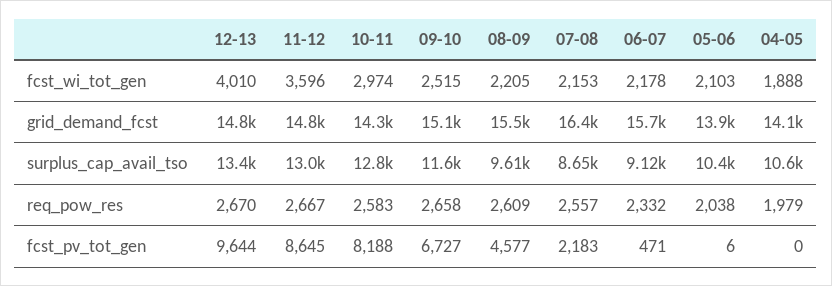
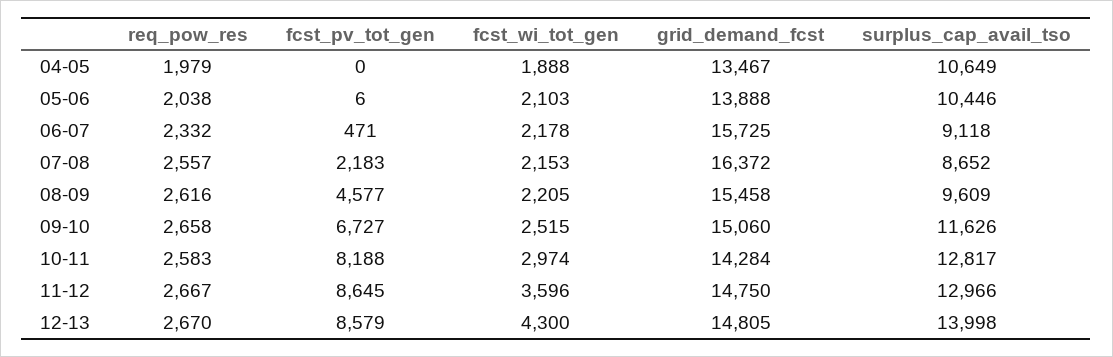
  {
    "12-13": {
-     "fcst_wi_tot_gen": 4010,
+     "fcst_wi_tot_gen": 4300,
      "grid_demand_fcst": 14805,
-     "surplus_cap_avail_tso": 13400,
+     "surplus_cap_avail_tso": 13998,
      "req_pow_res": 2670,
-     "fcst_pv_tot_gen": 9644
+     "fcst_pv_tot_gen": 8579
    },
    "11-12": {
      "fcst_wi_tot_gen": 3596,
      "grid_demand_fcst": 14750,
      "surplus_cap_avail_tso": 12966,
      "req_pow_res": 2667,
      "fcst_pv_tot_gen": 8645
    },
    "10-11": {
      "fcst_wi_tot_gen": 2974,
      "grid_demand_fcst": 14284,
      "surplus_cap_avail_tso": 12817,
      "req_pow_res": 2583,
      "fcst_pv_tot_gen": 8188
    },
    "09-10": {
      "fcst_wi_tot_gen": 2515,
      "grid_demand_fcst": 15060,
      "surplus_cap_avail_tso": 11626,
      "req_pow_res": 2658,
      "fcst_pv_tot_gen": 6727
    },
    "08-09": {
      "fcst_wi_tot_gen": 2205,
      "grid_demand_fcst": 15458,
      "surplus_cap_avail_tso": 9609,
-     "req_pow_res": 2609,
+     "req_pow_res": 2616,
      "fcst_pv_tot_gen": 4577
    },
    "07-08": {
      "fcst_wi_tot_gen": 2153,
      "grid_demand_fcst": 16372,
      "surplus_cap_avail_tso": 8652,
      "req_pow_res": 2557,
      "fcst_pv_tot_gen": 2183
    },
    "06-07": {
      "fcst_wi_tot_gen": 2178,
      "grid_demand_fcst": 15725,
      "surplus_cap_avail_tso": 9118,
      "req_pow_res": 2332,
      "fcst_pv_tot_gen": 471
    },
    "05-06": {
      "fcst_wi_tot_gen": 2103,
      "grid_demand_fcst": 13888,
      "surplus_cap_avail_tso": 10446,
      "req_pow_res": 2038,
      "fcst_pv_tot_gen": 6
    },
    "04-05": {
      "fcst_wi_tot_gen": 1888,
-     "grid_demand_fcst": 14100,
+     "grid_demand_fcst": 13467,
      "surplus_cap_avail_tso": 10649,
      "req_pow_res": 1979,
      "fcst_pv_tot_gen": 0
    }
  }

